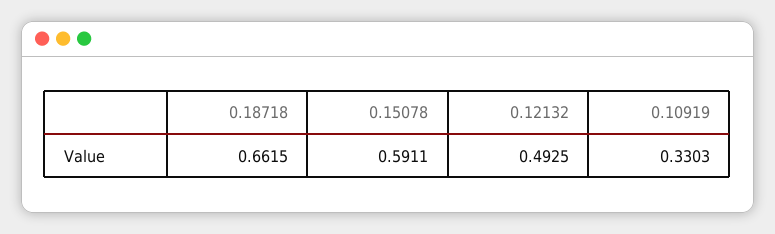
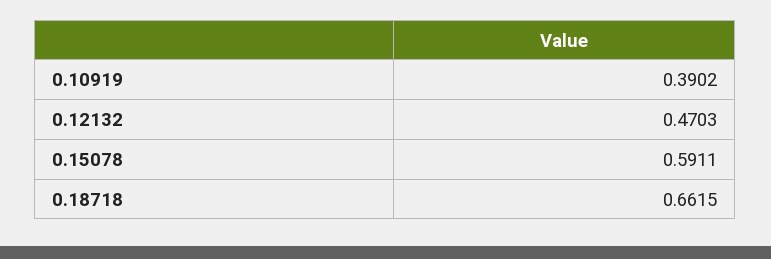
  {
    "0.18718": 0.6615,
    "0.15078": 0.5911,
-   "0.12132": 0.4925,
+   "0.12132": 0.4703,
-   "0.10919": 0.3303
+   "0.10919": 0.3902
  }

